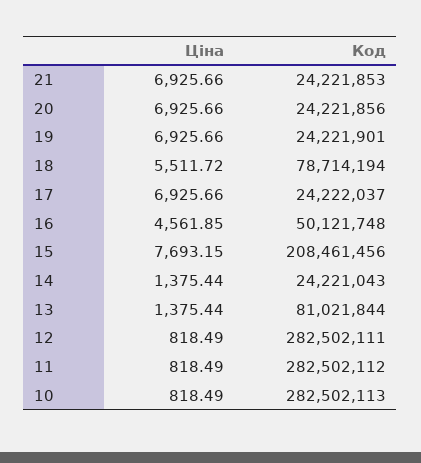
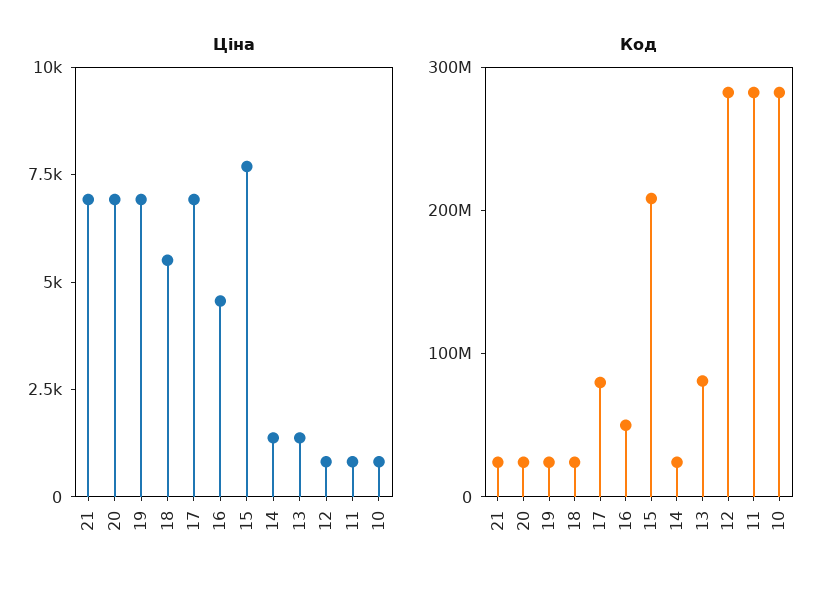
  {
    "Ціна": {
      "21": 6925.66,
      "20": 6925.66,
      "19": 6925.66,
      "18": 5511.72,
      "17": 6925.66,
      "16": 4561.85,
      "15": 7693.15,
      "14": 1375.44,
      "13": 1375.44,
      "12": 818.49,
      "11": 818.49,
      "10": 818.49
    },
    "Код": {
      "21": 24221853,
      "20": 24221856,
      "19": 24221901,
-     "18": 78714194,
+     "18": 20000000,
-     "17": 24222037,
+     "17": 80000000,
      "16": 50121748,
      "15": 208461456,
      "14": 24221043,
      "13": 81021844,
      "12": 282502111,
      "11": 282502112,
      "10": 282502113
    }
  }

